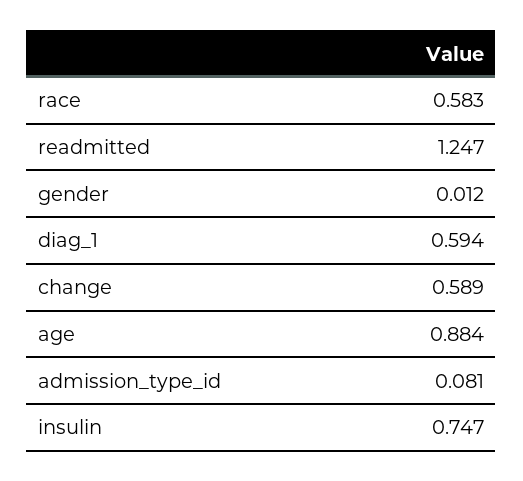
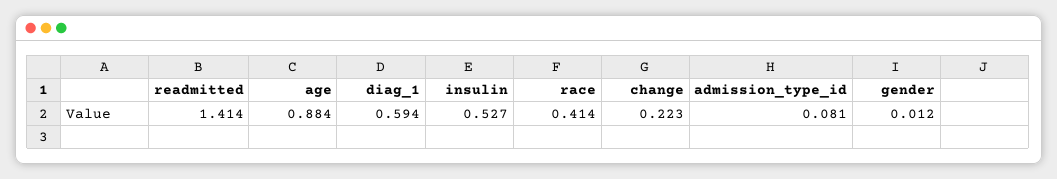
  {
-   "race": 0.583,
+   "race": 0.414,
-   "readmitted": 1.247,
+   "readmitted": 1.414,
    "gender": 0.012,
    "diag_1": 0.594,
-   "change": 0.589,
+   "change": 0.223,
    "age": 0.884,
    "admission_type_id": 0.081,
-   "insulin": 0.747
+   "insulin": 0.527
  }

